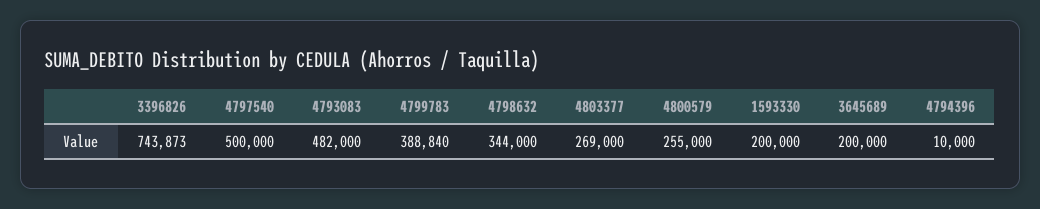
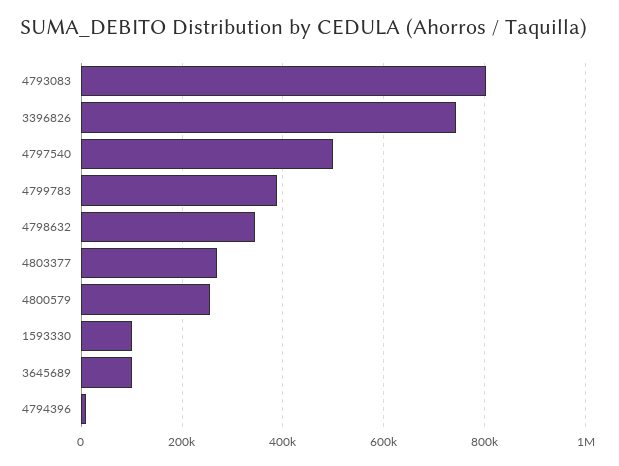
  {
    "3396826": 743873,
    "4797540": 500000,
-   "4793083": 482000,
+   "4793083": 800000,
    "4799783": 388840,
    "4798632": 344000,
    "4803377": 269000,
    "4800579": 255000,
-   "1593330": 200000,
+   "1593330": 100000,
-   "3645689": 200000,
+   "3645689": 100000,
    "4794396": 10000
  }

